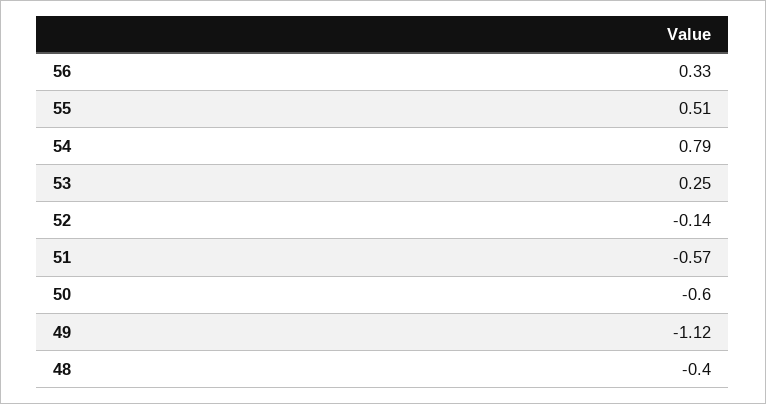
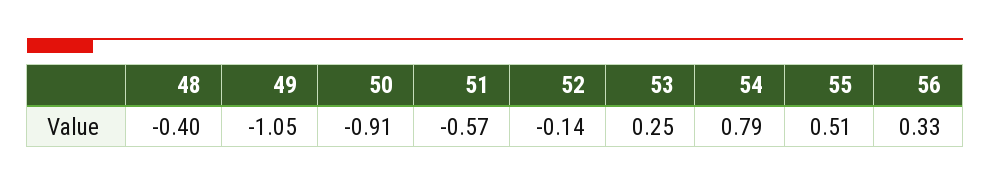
  {
    "56": 0.33,
    "55": 0.51,
    "54": 0.79,
    "53": 0.25,
    "52": -0.14,
    "51": -0.57,
-   "50": -0.6,
+   "50": -0.91,
-   "49": -1.12,
+   "49": -1.05,
    "48": -0.4
  }

